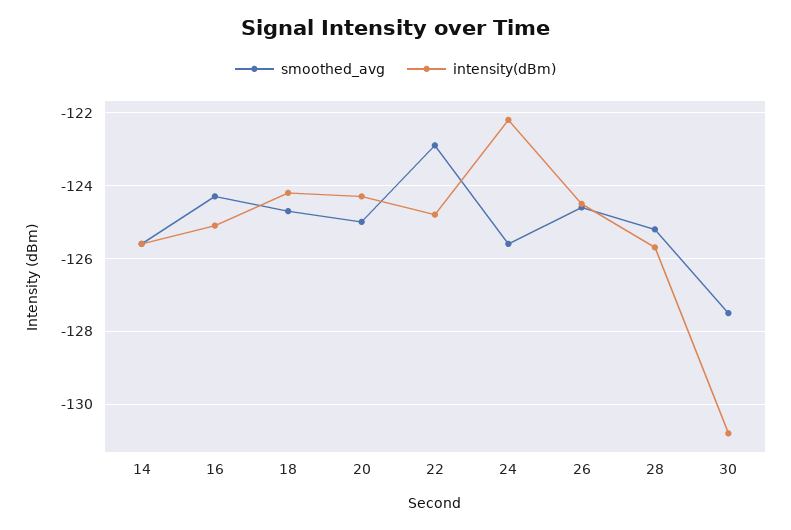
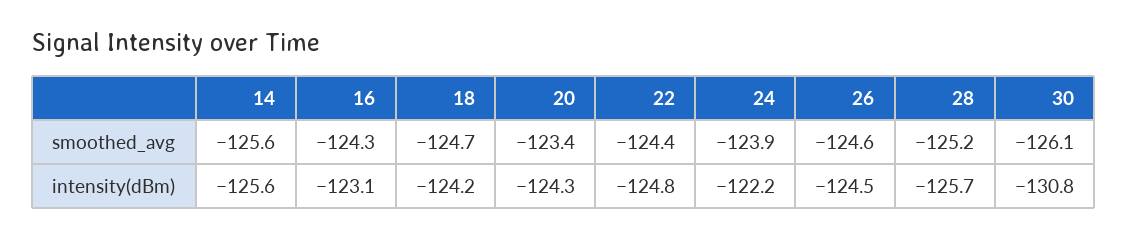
  {
    "smoothed_avg": {
      "14": -125.6,
      "16": -124.3,
      "18": -124.7,
-     "20": -125,
+     "20": -123.4,
-     "22": -123,
+     "22": -124.4,
-     "24": -125.5,
+     "24": -123.9,
      "26": -124.6,
      "28": -125.2,
-     "30": -127.5
+     "30": -126.1
    },
    "intensity(dBm)": {
      "14": -125.6,
-     "16": -125,
+     "16": -123.1,
      "18": -124.2,
      "20": -124.3,
      "22": -124.8,
      "24": -122.2,
      "26": -124.5,
      "28": -125.7,
      "30": -130.8
    }
  }

